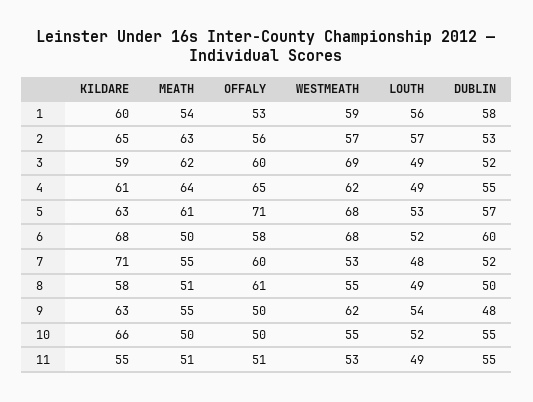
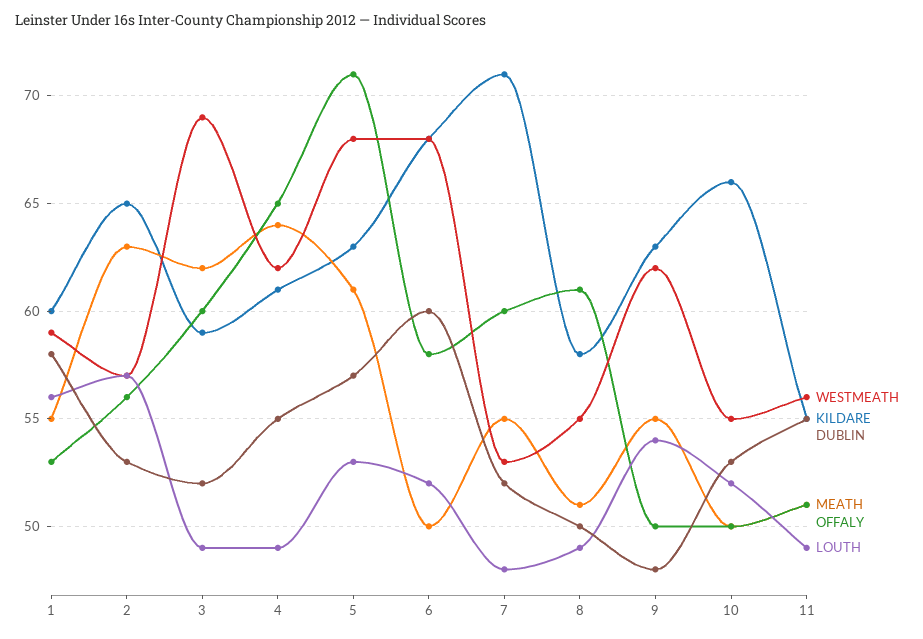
  {
    "KILDARE": {
      "1": 60,
      "2": 65,
      "3": 59,
      "4": 61,
      "5": 63,
      "6": 68,
      "7": 71,
      "8": 58,
      "9": 63,
      "10": 66,
      "11": 55
    },
    "MEATH": {
-     "1": 54,
+     "1": 55,
      "2": 63,
      "3": 62,
      "4": 64,
      "5": 61,
      "6": 50,
      "7": 55,
      "8": 51,
      "9": 55,
      "10": 50,
      "11": 51
    },
    "OFFALY": {
      "1": 53,
      "2": 56,
      "3": 60,
      "4": 65,
      "5": 71,
      "6": 58,
      "7": 60,
      "8": 61,
      "9": 50,
      "10": 50,
      "11": 51
    },
    "WESTMEATH": {
      "1": 59,
      "2": 57,
      "3": 69,
      "4": 62,
      "5": 68,
      "6": 68,
      "7": 53,
      "8": 55,
      "9": 62,
      "10": 55,
-     "11": 53
+     "11": 56
    },
    "LOUTH": {
      "1": 56,
      "2": 57,
      "3": 49,
      "4": 49,
      "5": 53,
      "6": 52,
      "7": 48,
      "8": 49,
      "9": 54,
      "10": 52,
      "11": 49
    },
    "DUBLIN": {
      "1": 58,
      "2": 53,
      "3": 52,
      "4": 55,
      "5": 57,
      "6": 60,
      "7": 52,
      "8": 50,
      "9": 48,
-     "10": 55,
+     "10": 53,
      "11": 55
    }
  }

